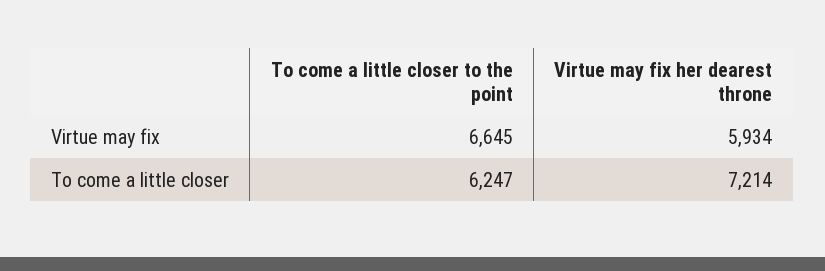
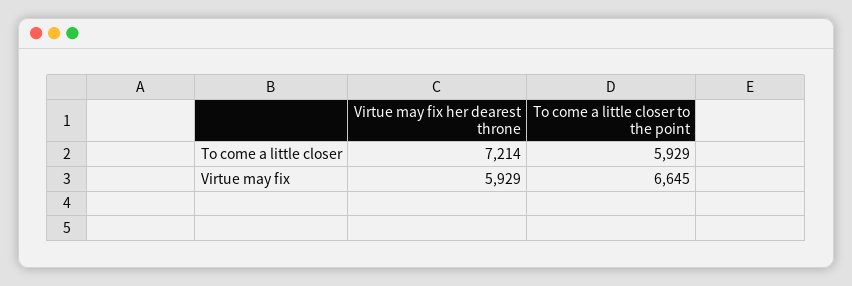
  {
    "To come a little closer to the point": {
      "Virtue may fix": 6645,
-     "To come a little closer": 6247
+     "To come a little closer": 5929
    },
    "Virtue may fix her dearest throne": {
-     "Virtue may fix": 5934,
+     "Virtue may fix": 5929,
      "To come a little closer": 7214
    }
  }

